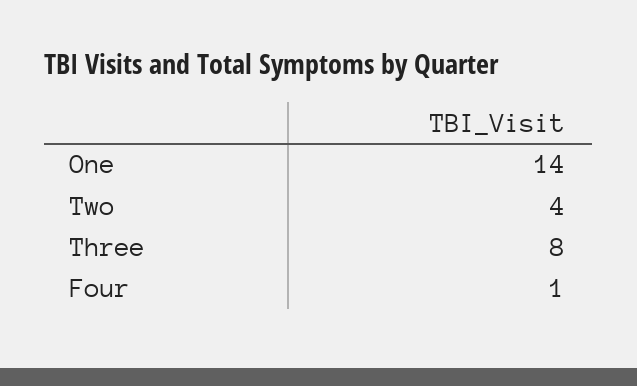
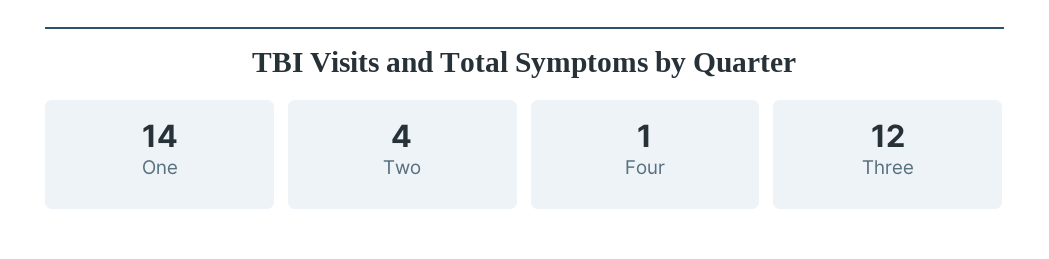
  {
    "One": 14,
    "Two": 4,
-   "Three": 8,
+   "Three": 12,
    "Four": 1
  }

